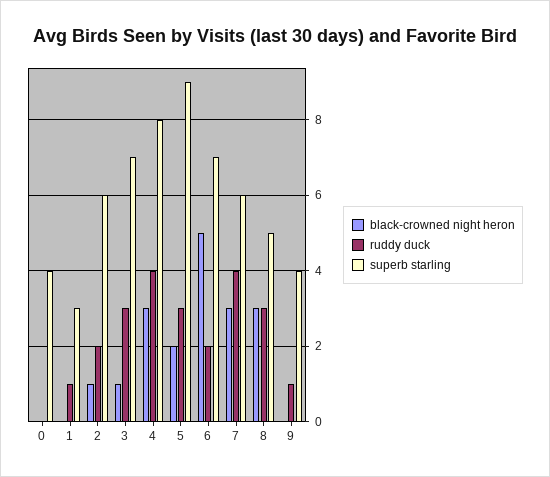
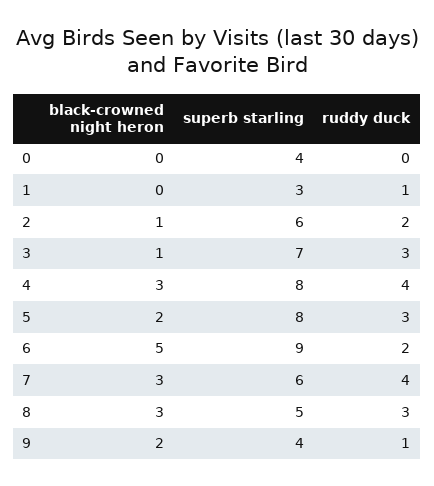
  {
    "black-crowned night heron": {
      "0": 0,
      "1": 0,
      "2": 1,
      "3": 1,
      "4": 3,
      "5": 2,
      "6": 5,
      "7": 3,
      "8": 3,
-     "9": 0
+     "9": 2
    },
    "ruddy duck": {
      "0": 0,
      "1": 1,
      "2": 2,
      "3": 3,
      "4": 4,
      "5": 3,
      "6": 2,
      "7": 4,
      "8": 3,
      "9": 1
    },
    "superb starling": {
      "0": 4,
      "1": 3,
      "2": 6,
      "3": 7,
      "4": 8,
-     "5": 9,
+     "5": 8,
-     "6": 7,
+     "6": 9,
      "7": 6,
      "8": 5,
      "9": 4
    }
  }

